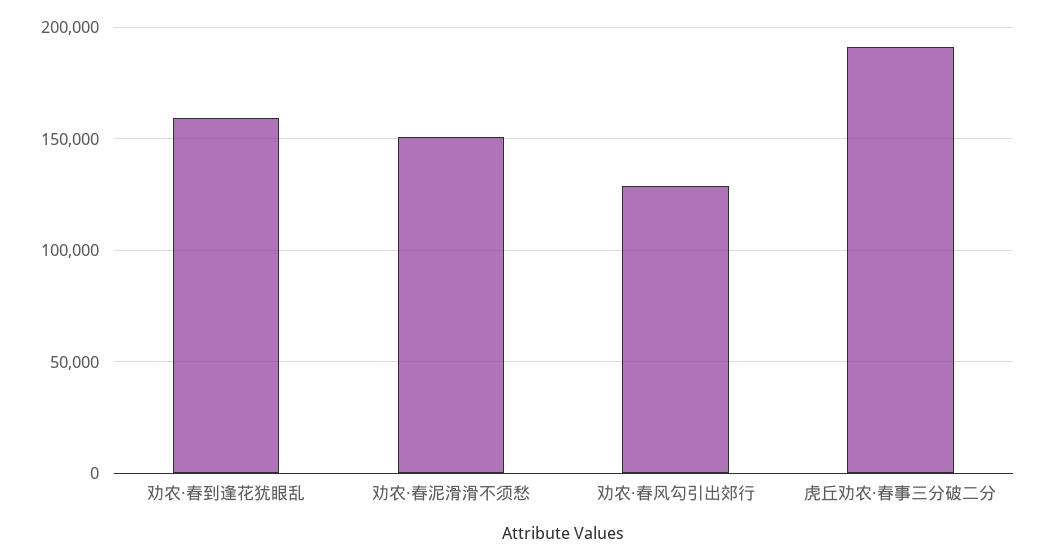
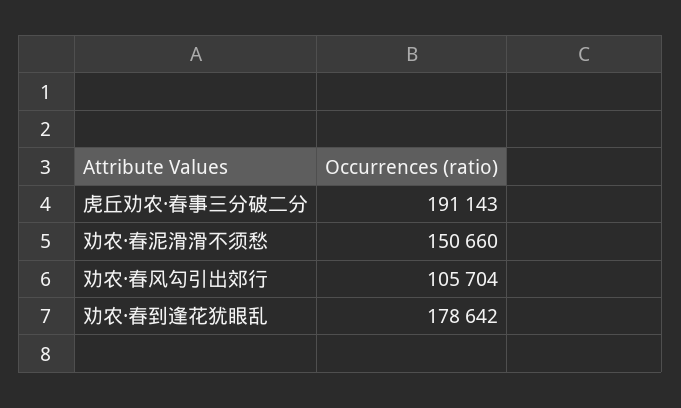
  {
-   "劝农·春到逢花犹眼乱": 160000,
+   "劝农·春到逢花犹眼乱": 178642,
    "劝农·春泥滑滑不须愁": 150660,
-   "劝农·春风勾引出郊行": 130000,
+   "劝农·春风勾引出郊行": 105704,
    "虎丘劝农·春事三分破二分": 191143
  }

